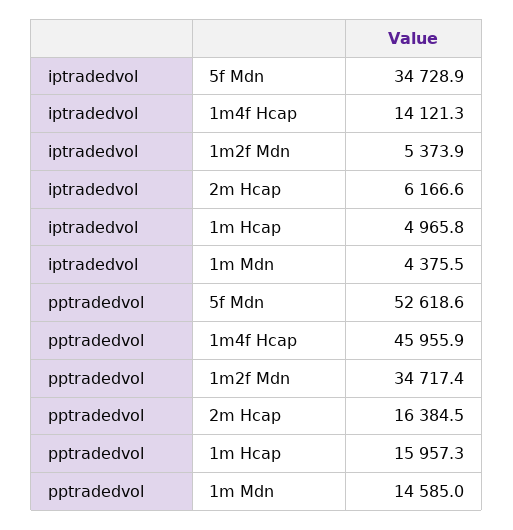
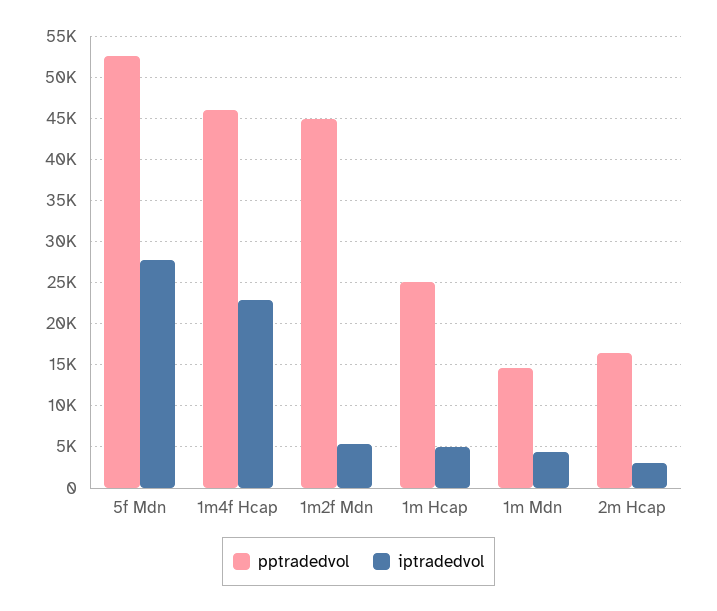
  {
    "iptradedvol": {
-     "5f Mdn": 34728.9,
+     "5f Mdn": 28000,
-     "1m4f Hcap": 14121.3,
+     "1m4f Hcap": 23000,
      "1m2f Mdn": 5373.9,
-     "2m Hcap": 6166.6,
+     "2m Hcap": 3000,
      "1m Hcap": 4965.8,
      "1m Mdn": 4375.5
    },
    "pptradedvol": {
      "5f Mdn": 52618.6,
      "1m4f Hcap": 45955.9,
-     "1m2f Mdn": 34717.4,
+     "1m2f Mdn": 45000,
      "2m Hcap": 16384.5,
-     "1m Hcap": 15957.3,
+     "1m Hcap": 25000,
      "1m Mdn": 14585
    }
  }

